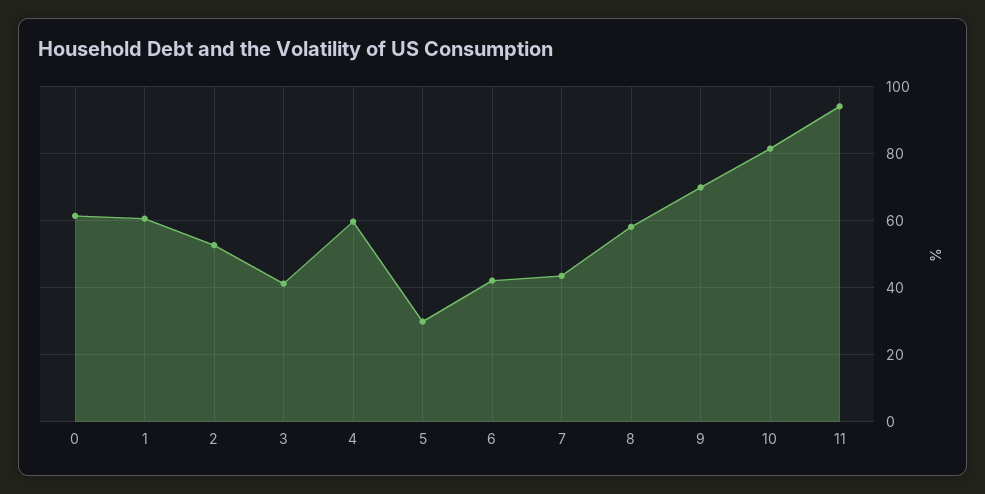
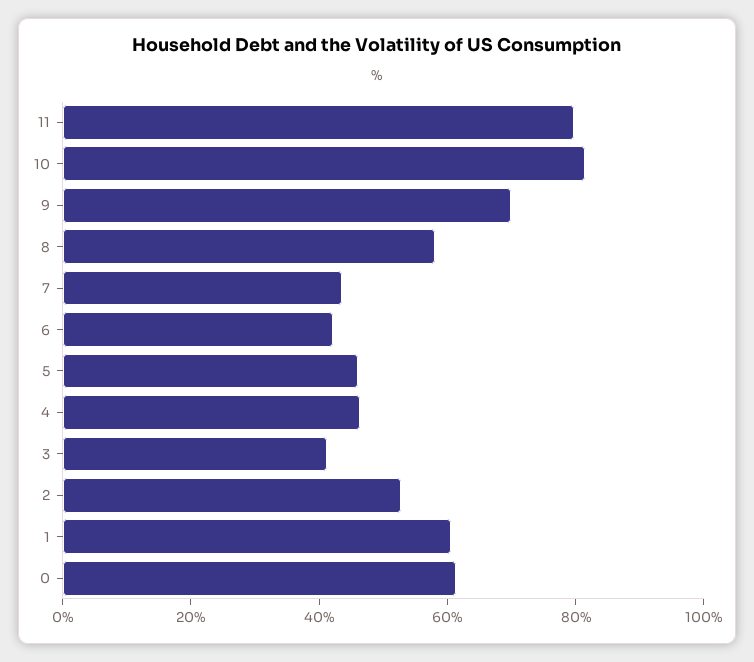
  {
    "0": 62,
    "1": 60,
    "2": 52,
    "3": 42,
-   "4": 60,
+   "4": 45,
-   "5": 30,
+   "5": 45,
    "6": 42,
    "7": 44,
    "8": 58,
    "9": 70,
    "10": 82,
-   "11": 94
+   "11": 80
  }

